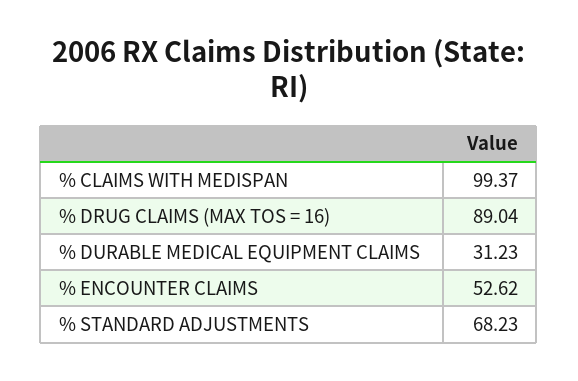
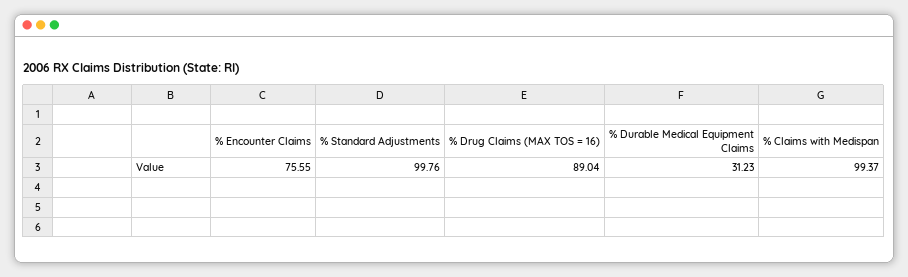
  {
    "% CLAIMS WITH MEDISPAN": 99.37,
    "% DRUG CLAIMS (MAX TOS = 16)": 89.04,
    "% DURABLE MEDICAL EQUIPMENT CLAIMS": 31.23,
-   "% ENCOUNTER CLAIMS": 52.62,
+   "% ENCOUNTER CLAIMS": 75.55,
-   "% STANDARD ADJUSTMENTS": 68.23
+   "% STANDARD ADJUSTMENTS": 99.76
  }

